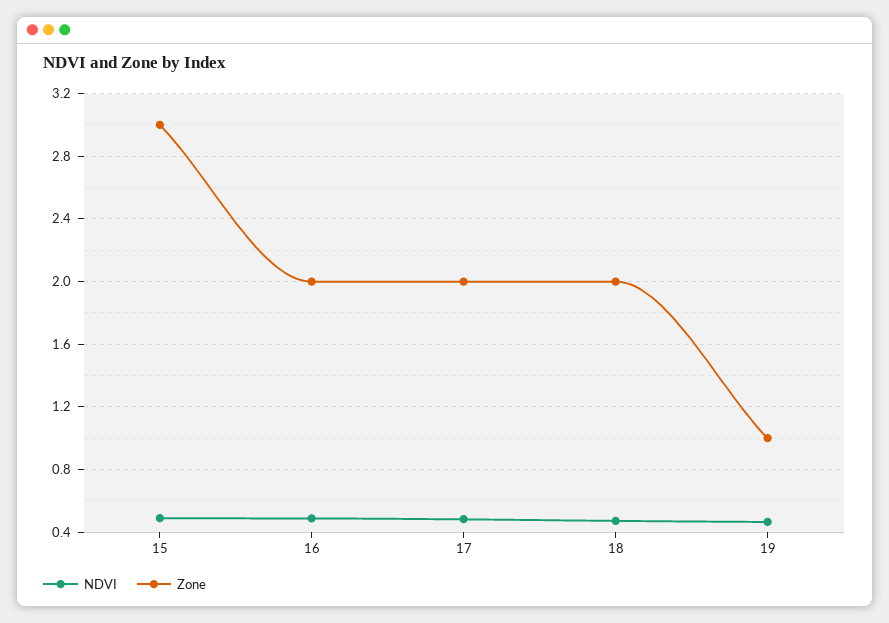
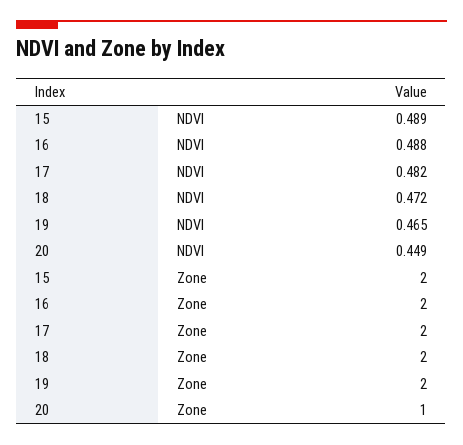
  {
    "NDVI": {
      "15": 0.489,
      "16": 0.488,
      "17": 0.482,
      "18": 0.472,
-     "19": 0.465
+     "19": 0.465,
+     "20": 0.449
    },
    "Zone": {
-     "15": 3,
+     "15": 2,
      "16": 2,
      "17": 2,
      "18": 2,
-     "19": 1
+     "19": 2,
+     "20": 1
    }
  }

